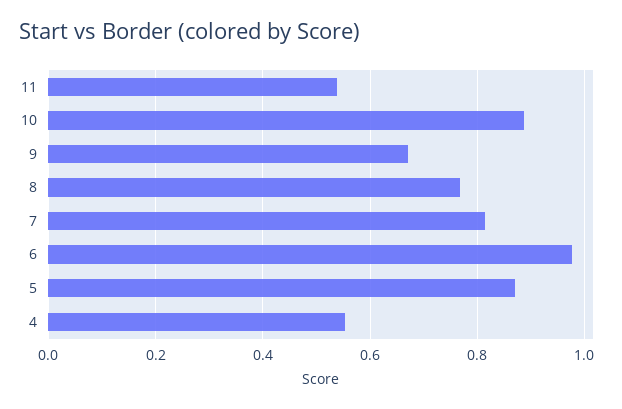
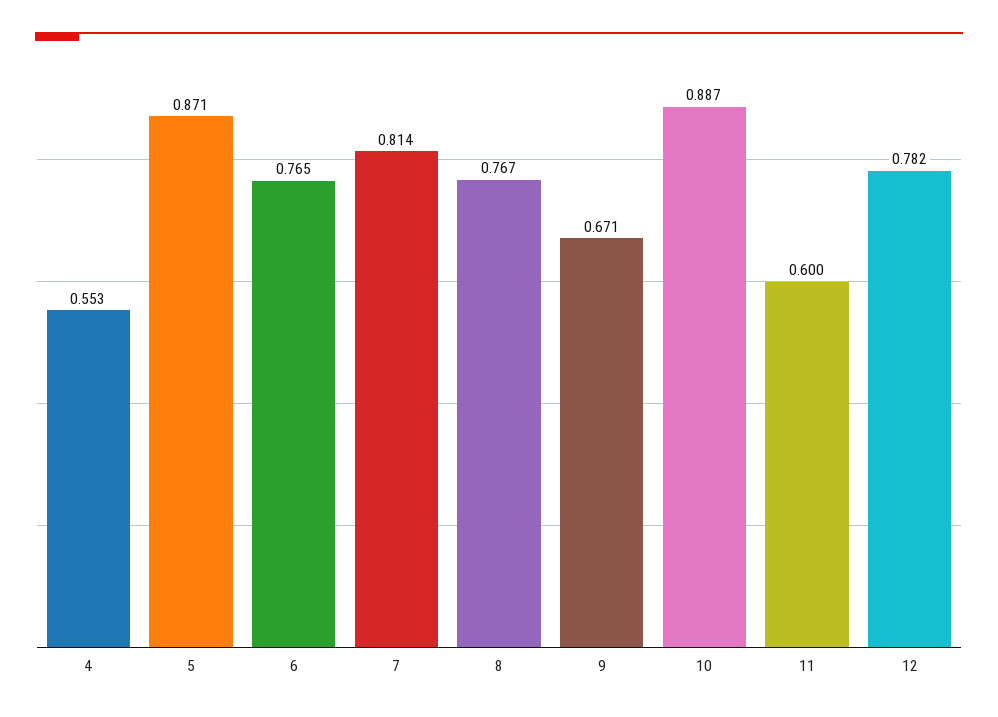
  {
-   "11": 0.54,
+   "11": 0.6,
    "10": 0.887,
    "9": 0.671,
    "8": 0.767,
    "7": 0.814,
-   "6": 0.98,
+   "6": 0.765,
    "5": 0.871,
-   "4": 0.553
+   "4": 0.553,
+   "12": 0.782
  }

